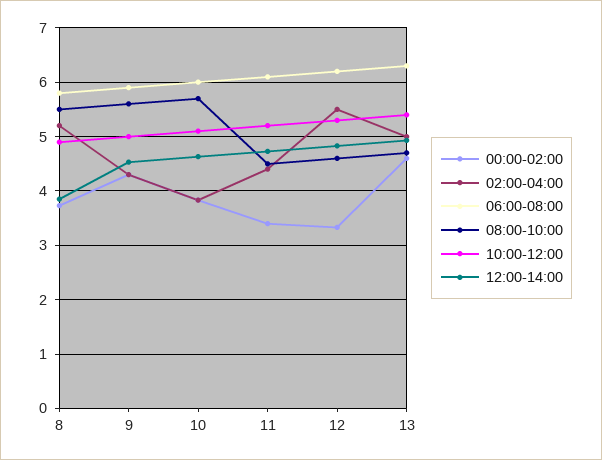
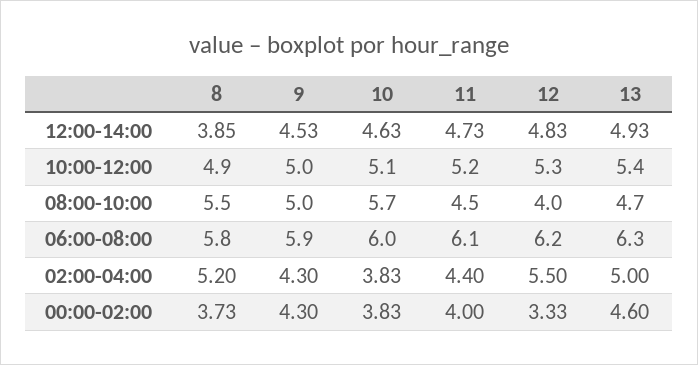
  {
    "00:00-02:00": {
      "8": 3.73,
      "9": 4.3,
      "10": 3.83,
-     "11": 3.4,
+     "11": 4,
      "12": 3.33,
      "13": 4.6
    },
    "02:00-04:00": {
      "8": 5.2,
      "9": 4.3,
      "10": 3.83,
      "11": 4.4,
      "12": 5.5,
      "13": 5
    },
    "06:00-08:00": {
      "8": 5.8,
      "9": 5.9,
      "10": 6,
      "11": 6.1,
      "12": 6.2,
      "13": 6.3
    },
    "08:00-10:00": {
      "8": 5.5,
-     "9": 5.6,
+     "9": 5,
      "10": 5.7,
      "11": 4.5,
-     "12": 4.6,
+     "12": 4,
      "13": 4.7
    },
    "10:00-12:00": {
      "8": 4.9,
      "9": 5,
      "10": 5.1,
      "11": 5.2,
      "12": 5.3,
      "13": 5.4
    },
    "12:00-14:00": {
      "8": 3.85,
      "9": 4.53,
      "10": 4.63,
      "11": 4.73,
      "12": 4.83,
      "13": 4.93
    }
  }

